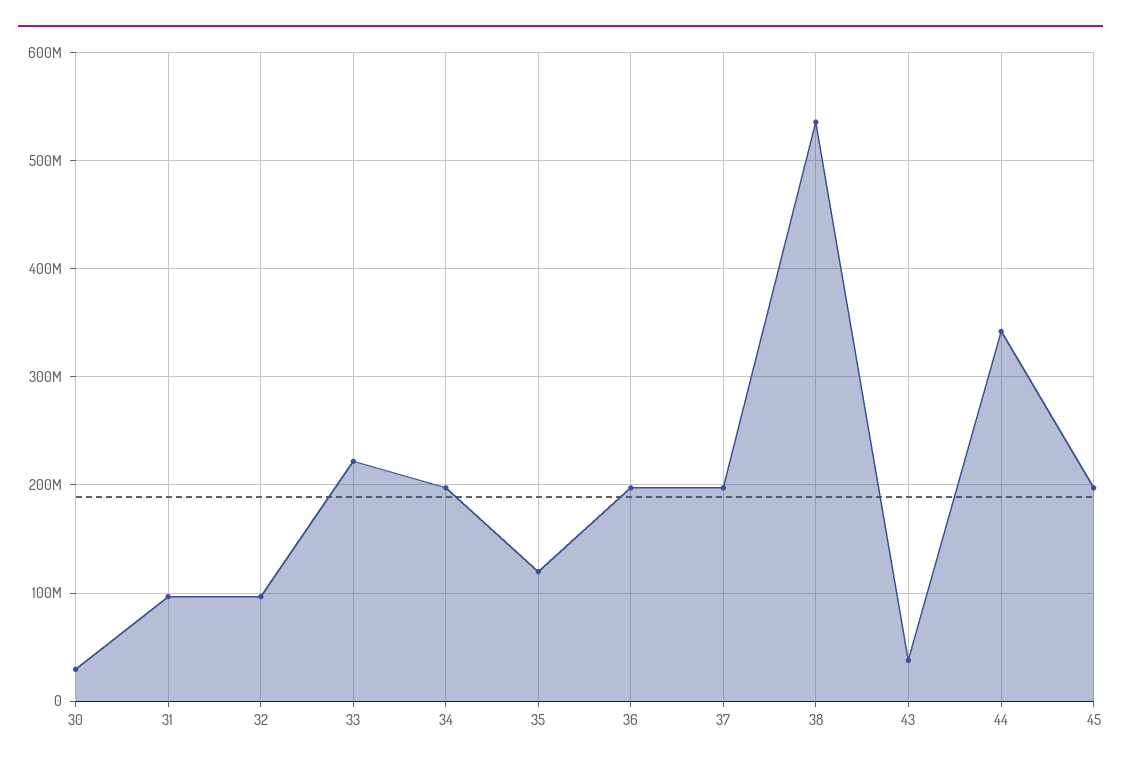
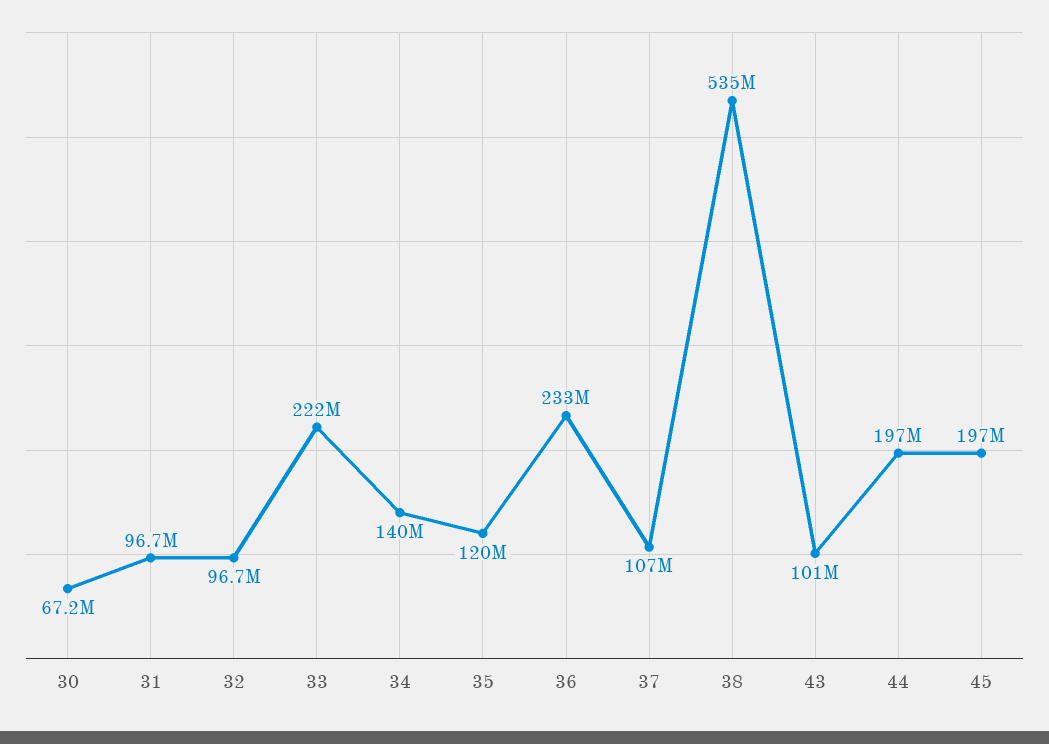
  {
-   "30": 30000000,
+   "30": 67200000,
    "31": 96700000,
    "32": 96700000,
    "33": 222000000,
-   "34": 200000000,
+   "34": 140000000,
    "35": 120000000,
-   "36": 200000000,
+   "36": 233000000,
-   "37": 200000000,
+   "37": 107000000,
    "38": 535000000,
-   "43": 40000000,
+   "43": 101000000,
-   "44": 340000000,
+   "44": 197000000,
    "45": 197000000
  }

